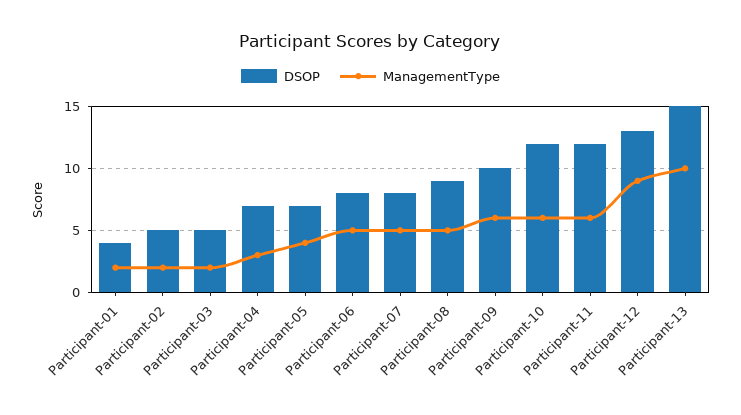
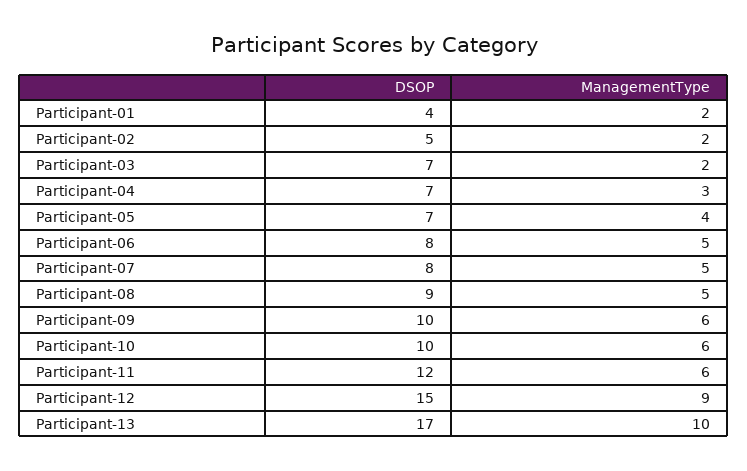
  {
    "DSOP": {
      "Participant-01": 4,
      "Participant-02": 5,
-     "Participant-03": 5,
+     "Participant-03": 7,
      "Participant-04": 7,
      "Participant-05": 7,
      "Participant-06": 8,
      "Participant-07": 8,
      "Participant-08": 9,
      "Participant-09": 10,
-     "Participant-10": 12,
+     "Participant-10": 10,
      "Participant-11": 12,
-     "Participant-12": 13,
+     "Participant-12": 15,
-     "Participant-13": 15
+     "Participant-13": 17
    },
    "ManagementType": {
      "Participant-01": 2,
      "Participant-02": 2,
      "Participant-03": 2,
      "Participant-04": 3,
      "Participant-05": 4,
      "Participant-06": 5,
      "Participant-07": 5,
      "Participant-08": 5,
      "Participant-09": 6,
      "Participant-10": 6,
      "Participant-11": 6,
      "Participant-12": 9,
      "Participant-13": 10
    }
  }

